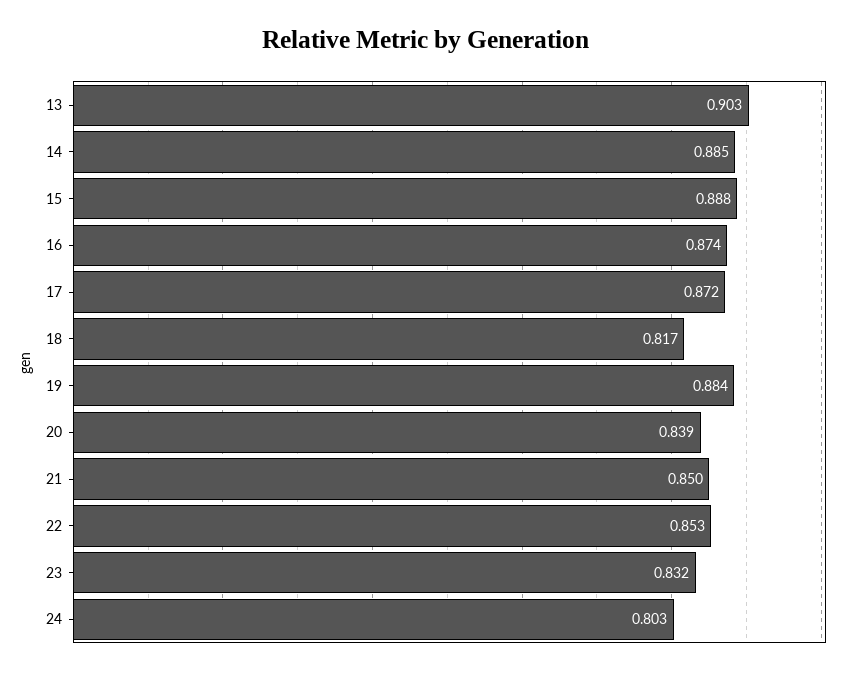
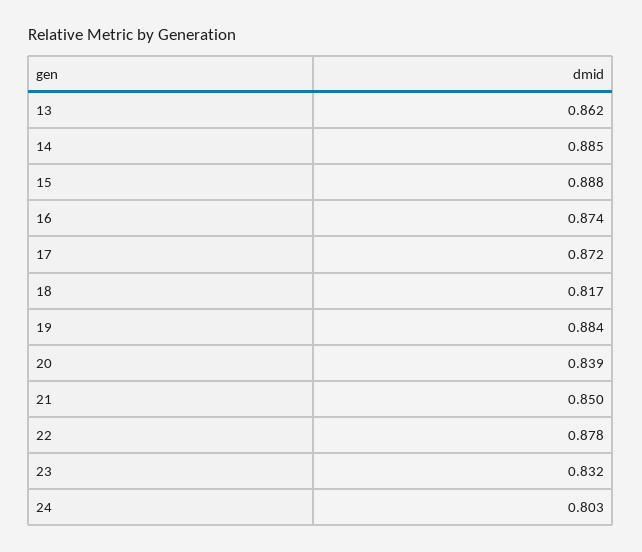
  {
-   "13": 0.903,
+   "13": 0.862,
    "14": 0.885,
    "15": 0.888,
    "16": 0.874,
    "17": 0.872,
    "18": 0.817,
    "19": 0.884,
    "20": 0.839,
    "21": 0.85,
-   "22": 0.853,
+   "22": 0.878,
    "23": 0.832,
    "24": 0.803
  }

